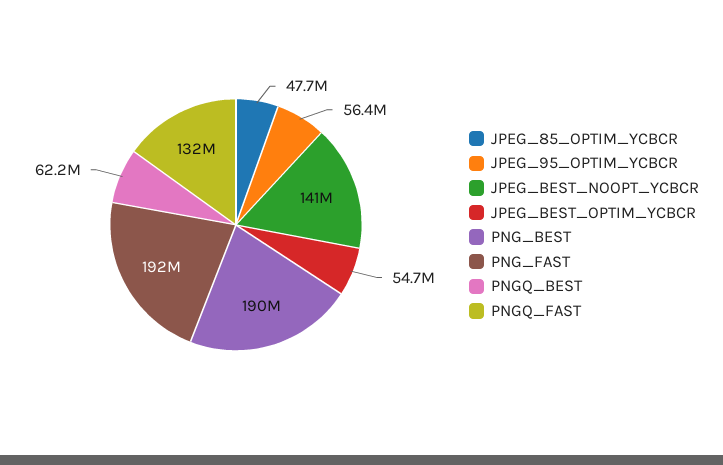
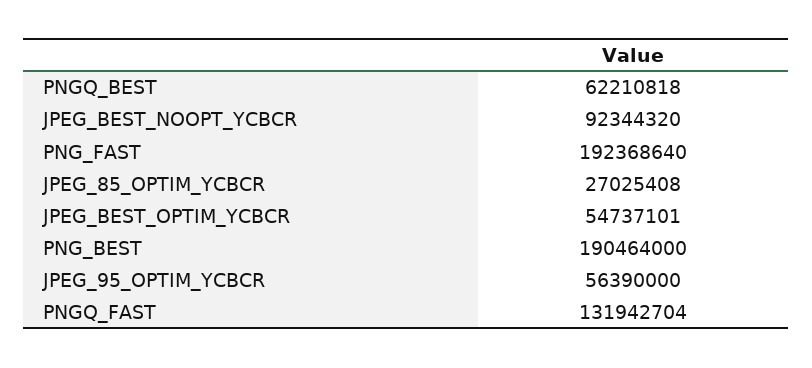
  {
-   "JPEG_85_OPTIM_YCBCR": 47700000,
+   "JPEG_85_OPTIM_YCBCR": 27025408,
    "JPEG_95_OPTIM_YCBCR": 56390000,
-   "JPEG_BEST_NOOPT_YCBCR": 141000000,
+   "JPEG_BEST_NOOPT_YCBCR": 92344320,
    "JPEG_BEST_OPTIM_YCBCR": 54737101,
    "PNG_BEST": 190464000,
    "PNG_FAST": 192368640,
    "PNGQ_BEST": 62210818,
    "PNGQ_FAST": 131942704
  }

